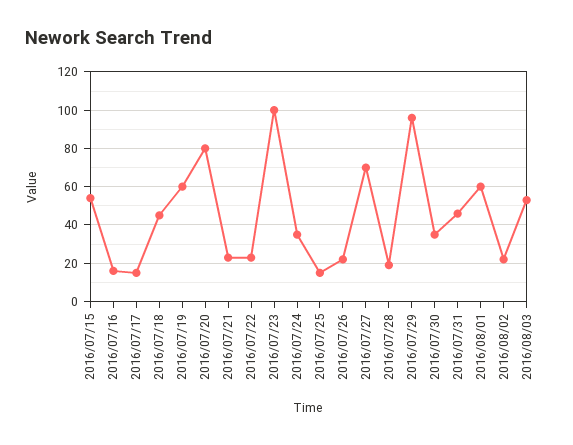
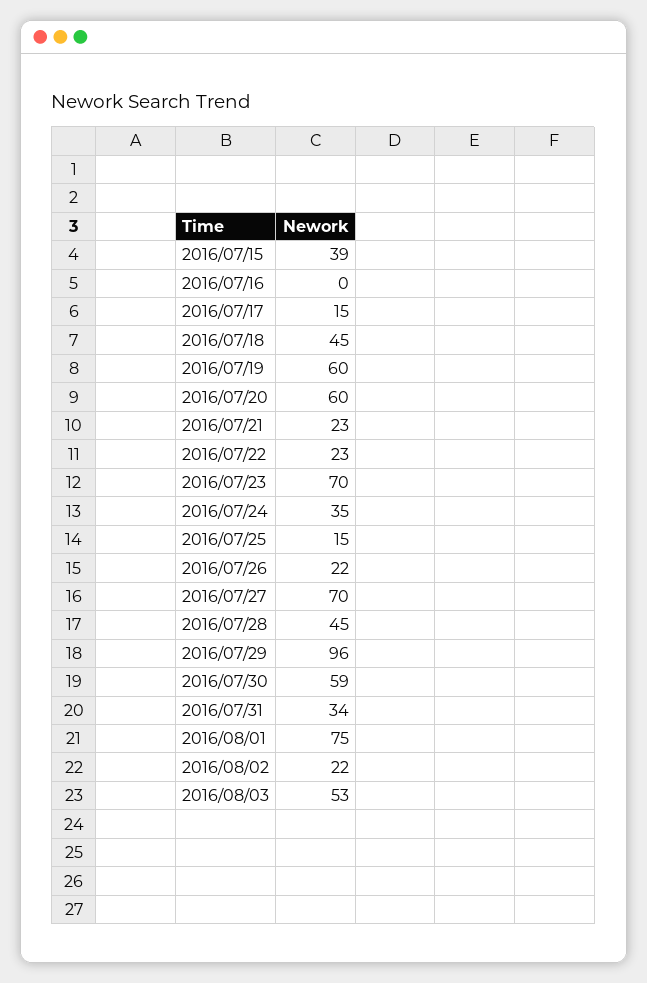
  {
-   "2016/07/15": 55,
+   "2016/07/15": 39,
-   "2016/07/16": 15,
+   "2016/07/16": 0,
    "2016/07/17": 15,
    "2016/07/18": 45,
    "2016/07/19": 60,
-   "2016/07/20": 80,
+   "2016/07/20": 60,
    "2016/07/21": 23,
    "2016/07/22": 23,
-   "2016/07/23": 100,
+   "2016/07/23": 70,
    "2016/07/24": 35,
    "2016/07/25": 15,
    "2016/07/26": 22,
    "2016/07/27": 70,
-   "2016/07/28": 20,
+   "2016/07/28": 45,
    "2016/07/29": 96,
-   "2016/07/30": 35,
+   "2016/07/30": 59,
-   "2016/07/31": 45,
+   "2016/07/31": 34,
-   "2016/08/01": 60,
+   "2016/08/01": 75,
    "2016/08/02": 22,
    "2016/08/03": 53
  }

